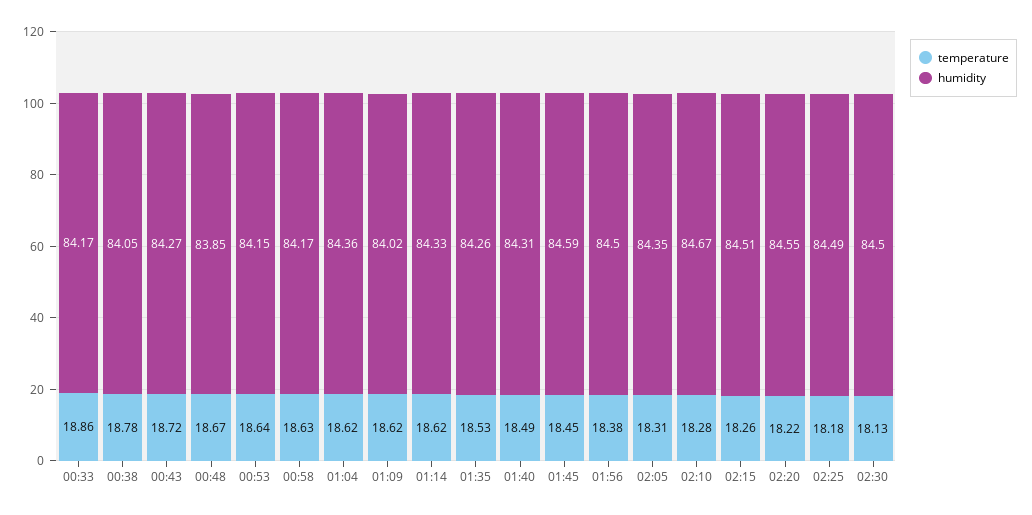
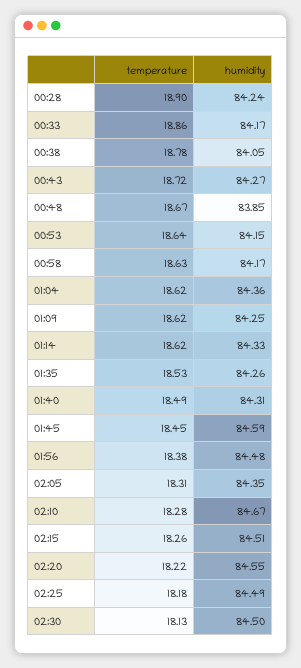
  {
    "temperature": {
      "00:33": 18.86,
      "00:38": 18.78,
      "00:43": 18.72,
      "00:48": 18.67,
      "00:53": 18.64,
      "00:58": 18.63,
      "01:04": 18.62,
      "01:09": 18.62,
      "01:14": 18.62,
      "01:35": 18.53,
      "01:40": 18.49,
      "01:45": 18.45,
      "01:56": 18.38,
      "02:05": 18.31,
      "02:10": 18.28,
      "02:15": 18.26,
      "02:20": 18.22,
      "02:25": 18.18,
-     "02:30": 18.13
+     "02:30": 18.13,
+     "00:28": 18.9
    },
    "humidity": {
      "00:33": 84.17,
      "00:38": 84.05,
      "00:43": 84.27,
      "00:48": 83.85,
      "00:53": 84.15,
      "00:58": 84.17,
      "01:04": 84.36,
-     "01:09": 84.02,
+     "01:09": 84.25,
      "01:14": 84.33,
      "01:35": 84.26,
      "01:40": 84.31,
      "01:45": 84.59,
-     "01:56": 84.5,
+     "01:56": 84.48,
      "02:05": 84.35,
      "02:10": 84.67,
      "02:15": 84.51,
      "02:20": 84.55,
      "02:25": 84.49,
-     "02:30": 84.5
+     "02:30": 84.5,
+     "00:28": 84.24
    }
  }

